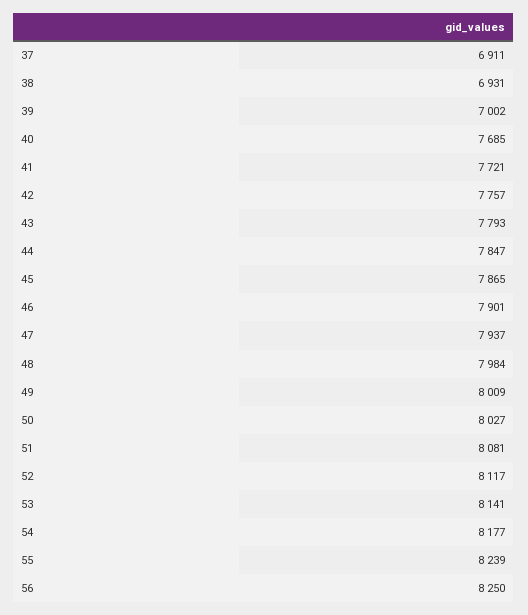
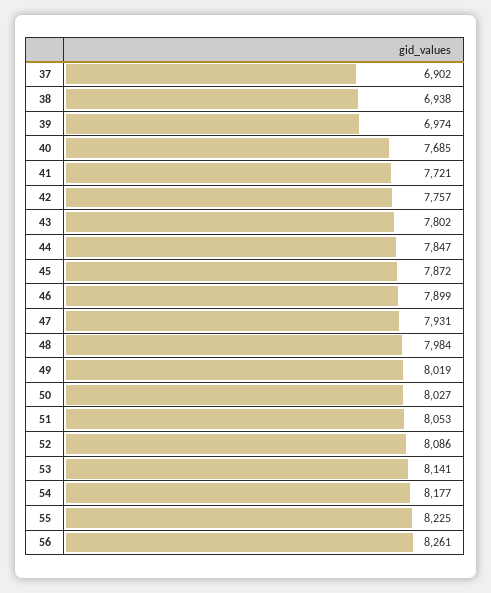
  {
-   "37": 6911,
+   "37": 6902,
-   "38": 6931,
+   "38": 6938,
-   "39": 7002,
+   "39": 6974,
    "40": 7685,
    "41": 7721,
    "42": 7757,
-   "43": 7793,
+   "43": 7802,
    "44": 7847,
-   "45": 7865,
+   "45": 7872,
-   "46": 7901,
+   "46": 7899,
-   "47": 7937,
+   "47": 7931,
    "48": 7984,
-   "49": 8009,
+   "49": 8019,
    "50": 8027,
-   "51": 8081,
+   "51": 8053,
-   "52": 8117,
+   "52": 8086,
    "53": 8141,
    "54": 8177,
-   "55": 8239,
+   "55": 8225,
-   "56": 8250
+   "56": 8261
  }

